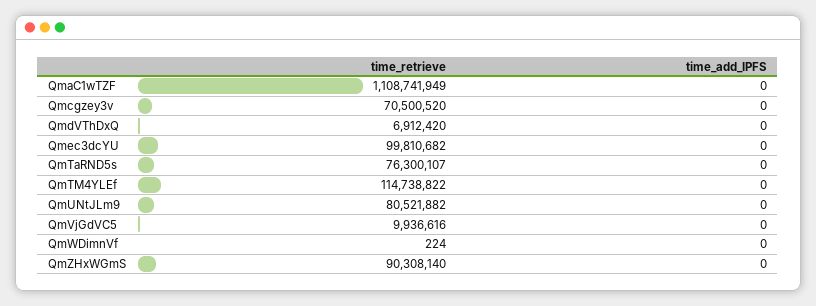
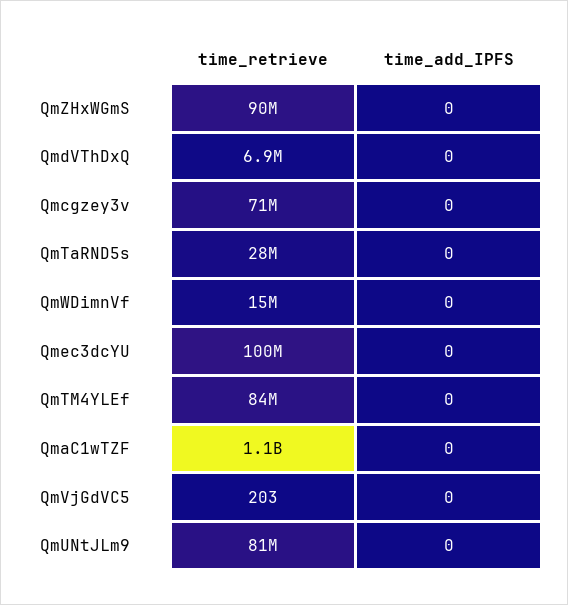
  {
    "time_retrieve": {
      "QmaC1wTZF": 1108741949,
      "Qmcgzey3v": 70500520,
      "QmdVThDxQ": 6912420,
      "Qmec3dcYU": 99810682,
-     "QmTaRND5s": 76300107,
+     "QmTaRND5s": 28000000,
-     "QmTM4YLEf": 114738822,
+     "QmTM4YLEf": 84000000,
      "QmUNtJLm9": 80521882,
-     "QmVjGdVC5": 9936616,
+     "QmVjGdVC5": 203,
-     "QmWDimnVf": 224,
+     "QmWDimnVf": 15000000,
      "QmZHxWGmS": 90308140
    },
    "time_add_IPFS": {
      "QmaC1wTZF": 0,
      "Qmcgzey3v": 0,
      "QmdVThDxQ": 0,
      "Qmec3dcYU": 0,
      "QmTaRND5s": 0,
      "QmTM4YLEf": 0,
      "QmUNtJLm9": 0,
      "QmVjGdVC5": 0,
      "QmWDimnVf": 0,
      "QmZHxWGmS": 0
    }
  }

